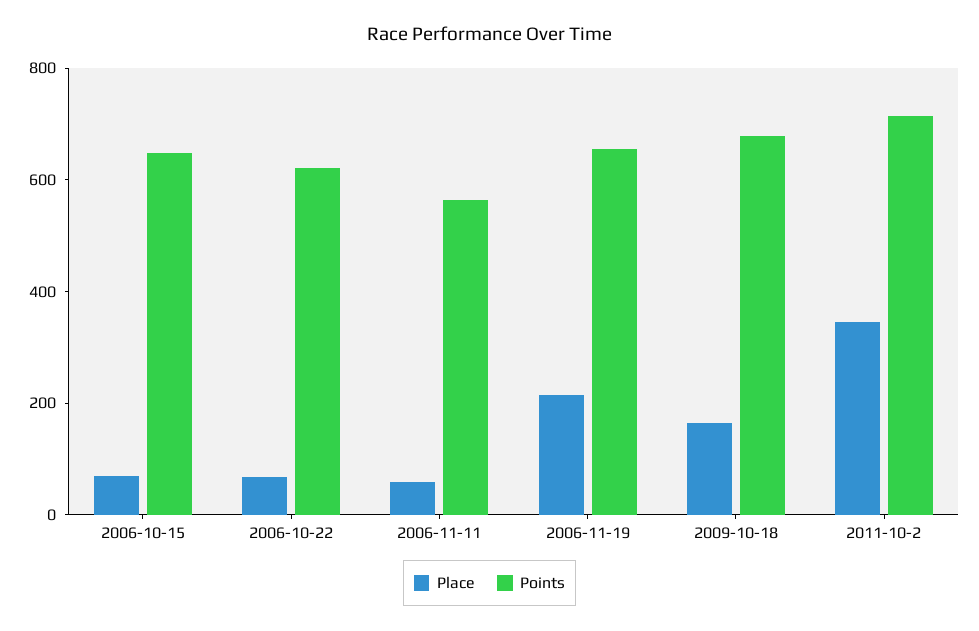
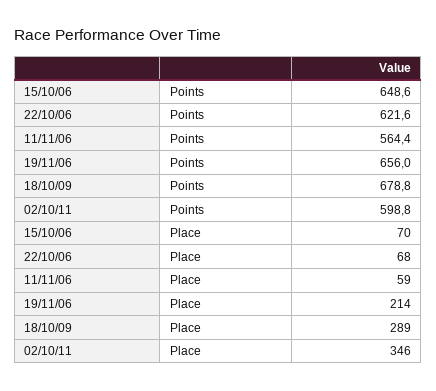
  {
    "Place": {
      "2006-10-15": 70,
      "2006-10-22": 68,
      "2006-11-11": 59,
      "2006-11-19": 214,
-     "2009-10-18": 150,
+     "2009-10-18": 289,
      "2011-10-2": 346
    },
    "Points": {
      "2006-10-15": 648.6,
      "2006-10-22": 621.6,
      "2006-11-11": 564.4,
      "2006-11-19": 656,
      "2009-10-18": 678.8,
-     "2011-10-2": 700
+     "2011-10-2": 598.8
    }
  }

